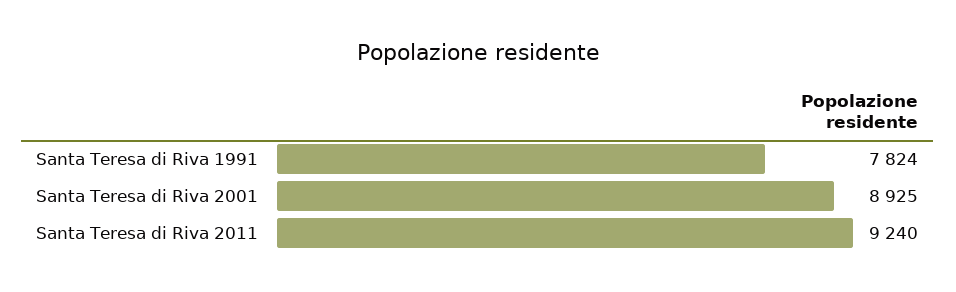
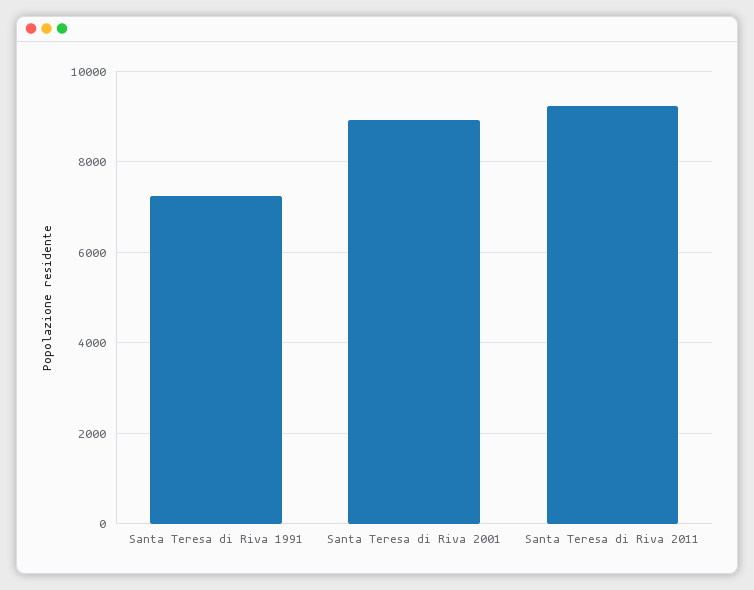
  {
-   "Santa Teresa di Riva 1991": 7824,
+   "Santa Teresa di Riva 1991": 7200,
    "Santa Teresa di Riva 2001": 8925,
    "Santa Teresa di Riva 2011": 9240
  }

